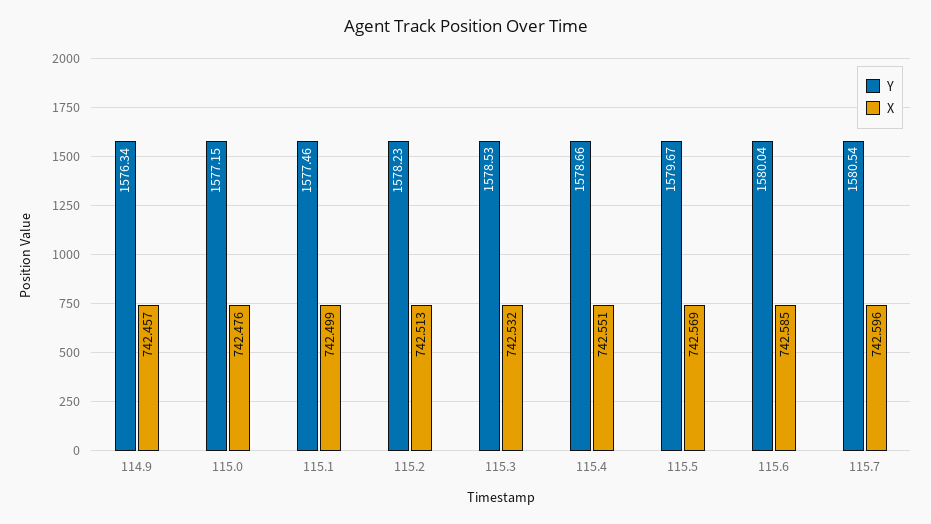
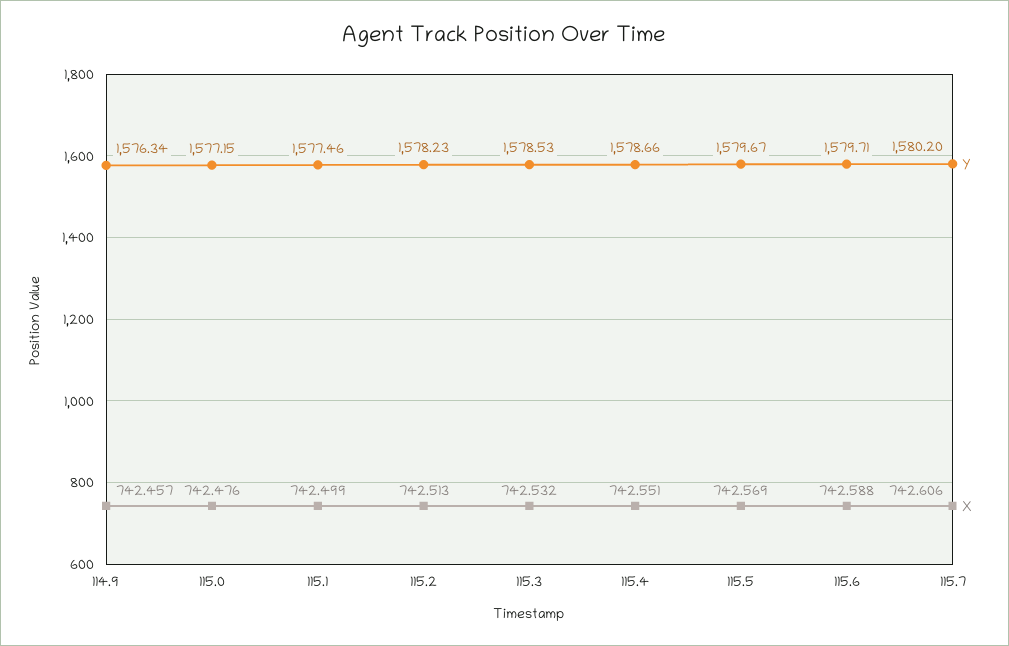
  {
    "Y": {
      "114.9": 1576.34,
      "115.0": 1577.15,
      "115.1": 1577.46,
      "115.2": 1578.23,
      "115.3": 1578.53,
      "115.4": 1578.66,
      "115.5": 1579.67,
-     "115.6": 1580.04,
+     "115.6": 1579.71,
-     "115.7": 1580.54
+     "115.7": 1580.2
    },
    "X": {
      "114.9": 742.457,
      "115.0": 742.476,
      "115.1": 742.499,
      "115.2": 742.513,
      "115.3": 742.532,
      "115.4": 742.551,
      "115.5": 742.569,
-     "115.6": 742.585,
+     "115.6": 742.588,
-     "115.7": 742.596
+     "115.7": 742.606
    }
  }

